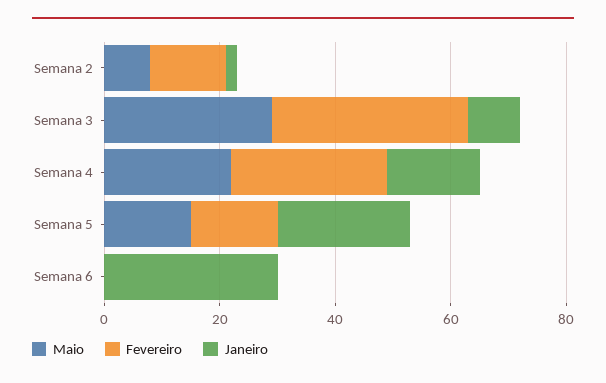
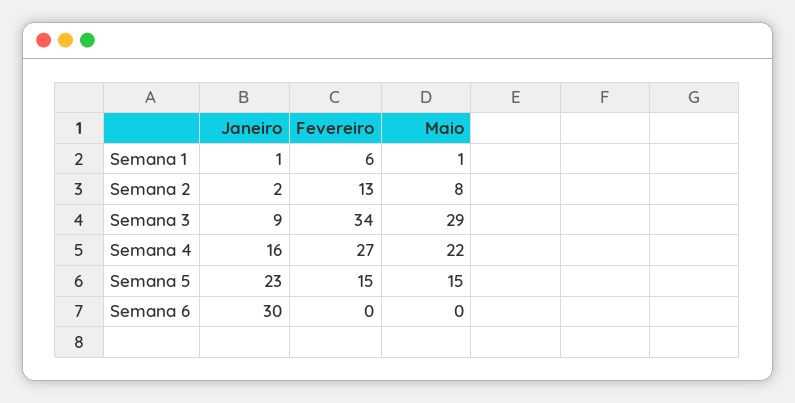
  {
    "Maio": {
      "Semana 2": 8,
      "Semana 3": 29,
      "Semana 4": 22,
      "Semana 5": 15,
-     "Semana 6": 0
+     "Semana 6": 0,
+     "Semana 1": 1
    },
    "Fevereiro": {
      "Semana 2": 13,
      "Semana 3": 34,
      "Semana 4": 27,
      "Semana 5": 15,
-     "Semana 6": 0
+     "Semana 6": 0,
+     "Semana 1": 6
    },
    "Janeiro": {
      "Semana 2": 2,
      "Semana 3": 9,
      "Semana 4": 16,
      "Semana 5": 23,
-     "Semana 6": 30
+     "Semana 6": 30,
+     "Semana 1": 1
    }
  }

